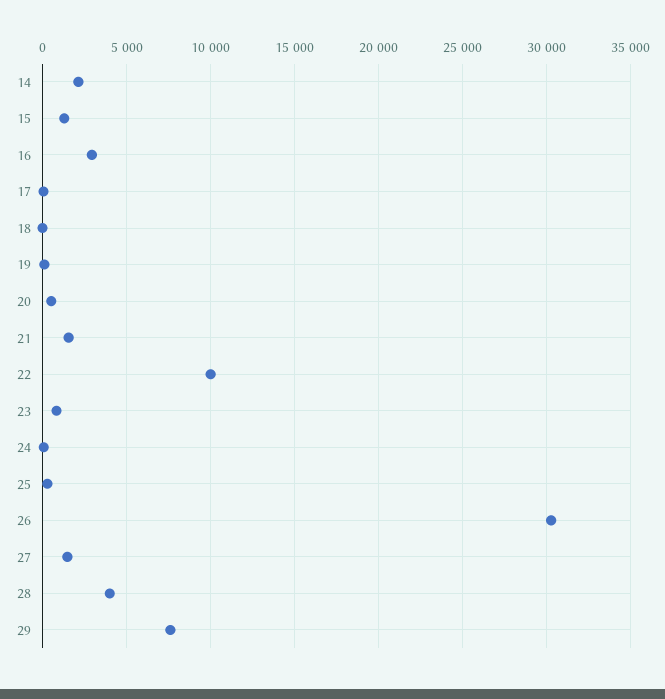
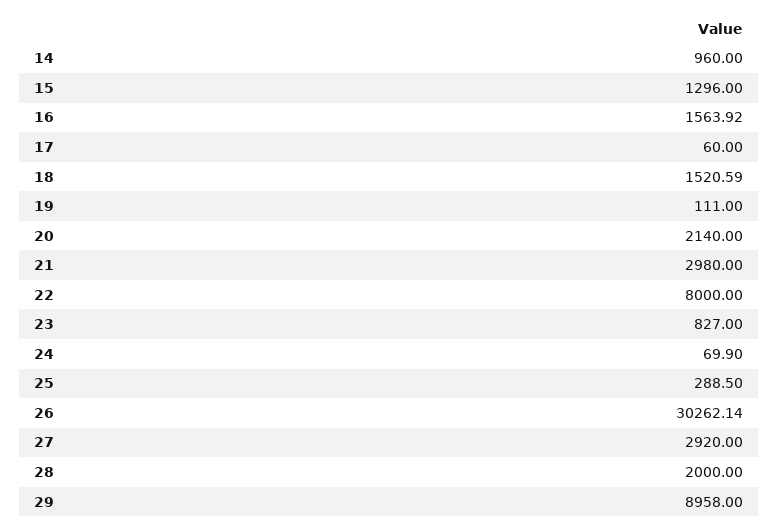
  {
-   "14": 2000,
+   "14": 960,
    "15": 1296,
-   "16": 3000,
+   "16": 1563.92,
    "17": 60,
-   "18": 0,
+   "18": 1520.59,
    "19": 111,
-   "20": 500,
+   "20": 2140,
-   "21": 1500,
+   "21": 2980,
-   "22": 10000,
+   "22": 8000,
    "23": 827,
    "24": 69.9,
    "25": 288.5,
    "26": 30262.14,
-   "27": 1500,
+   "27": 2920,
-   "28": 4000,
+   "28": 2000,
-   "29": 7500
+   "29": 8958
  }

